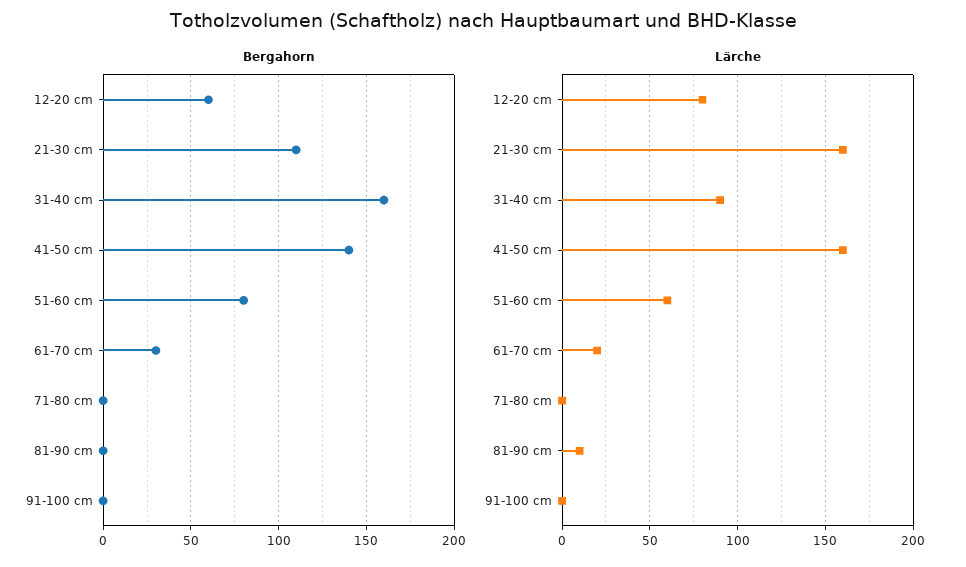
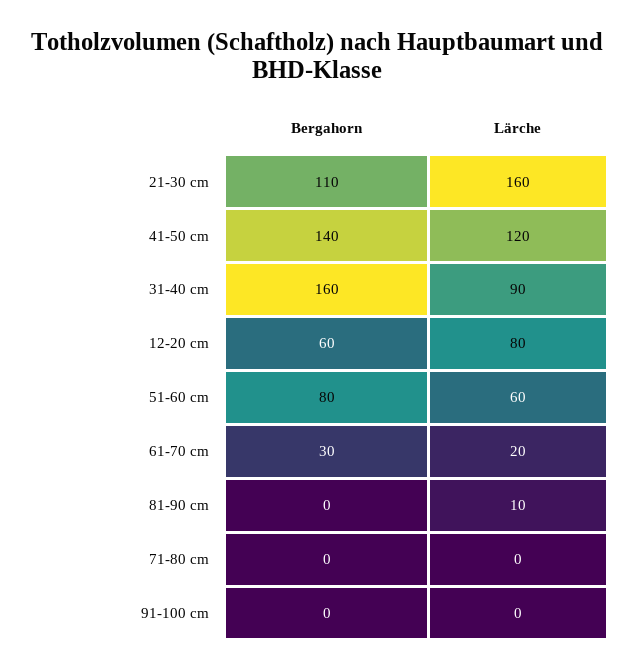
  {
    "Bergahorn": {
      "12-20 cm": 60,
      "21-30 cm": 110,
      "31-40 cm": 160,
      "41-50 cm": 140,
      "51-60 cm": 80,
      "61-70 cm": 30,
      "71-80 cm": 0,
      "81-90 cm": 0,
      "91-100 cm": 0
    },
    "Lärche": {
      "12-20 cm": 80,
      "21-30 cm": 160,
      "31-40 cm": 90,
-     "41-50 cm": 160,
+     "41-50 cm": 120,
      "51-60 cm": 60,
      "61-70 cm": 20,
      "71-80 cm": 0,
      "81-90 cm": 10,
      "91-100 cm": 0
    }
  }

